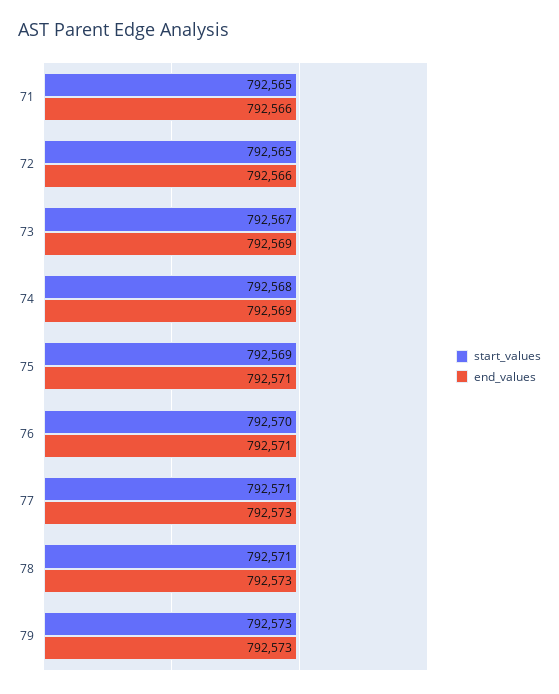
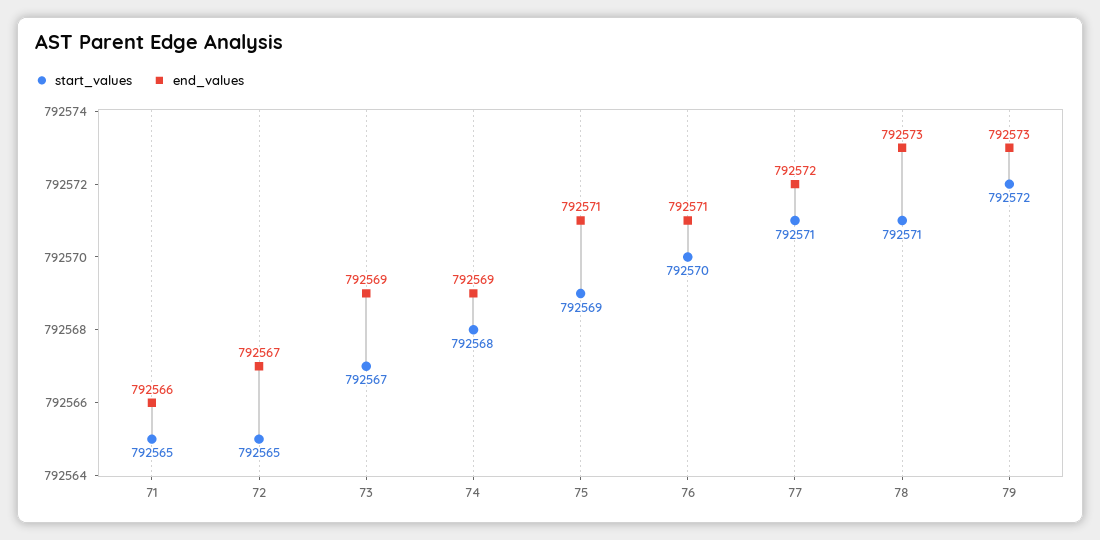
  {
    "start_values": {
      "71": 792565,
      "72": 792565,
      "73": 792567,
      "74": 792568,
      "75": 792569,
      "76": 792570,
      "77": 792571,
      "78": 792571,
-     "79": 792573
+     "79": 792572
    },
    "end_values": {
      "71": 792566,
-     "72": 792566,
+     "72": 792567,
      "73": 792569,
      "74": 792569,
      "75": 792571,
      "76": 792571,
-     "77": 792573,
+     "77": 792572,
      "78": 792573,
      "79": 792573
    }
  }

